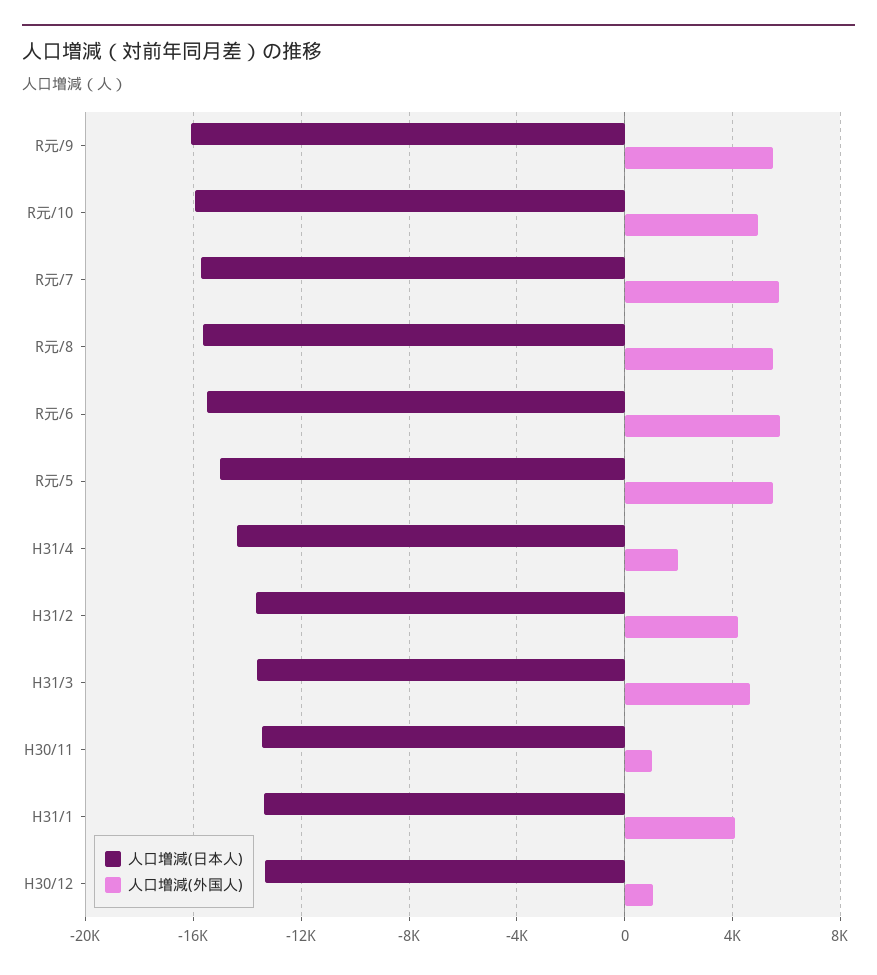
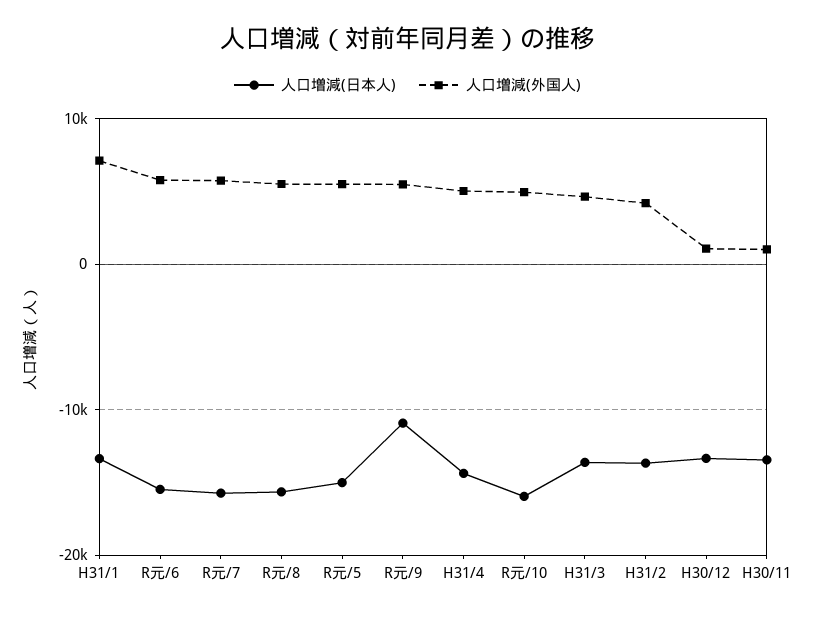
  {
    "人口増減(日本人)": {
-     "R元/9": -16000,
+     "R元/9": -11000,
      "R元/10": -16000,
      "R元/7": -15500,
      "R元/8": -15500,
      "R元/6": -15500,
      "R元/5": -15000,
      "H31/4": -14500,
      "H31/2": -13500,
      "H31/3": -13500,
      "H30/11": -13500,
      "H31/1": -13500,
      "H30/12": -13500
    },
    "人口増減(外国人)": {
      "R元/9": 5500,
      "R元/10": 5000,
      "R元/7": 5500,
      "R元/8": 5500,
      "R元/6": 6000,
      "R元/5": 5500,
-     "H31/4": 2000,
+     "H31/4": 5000,
      "H31/2": 4000,
      "H31/3": 4500,
      "H30/11": 1000,
-     "H31/1": 4000,
+     "H31/1": 7000,
      "H30/12": 1000
    }
  }

